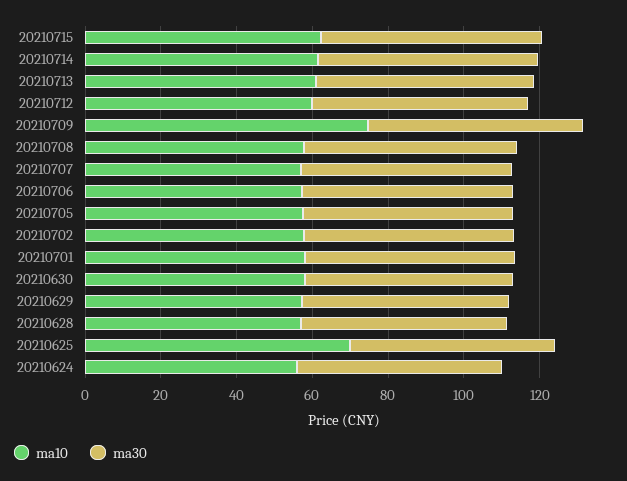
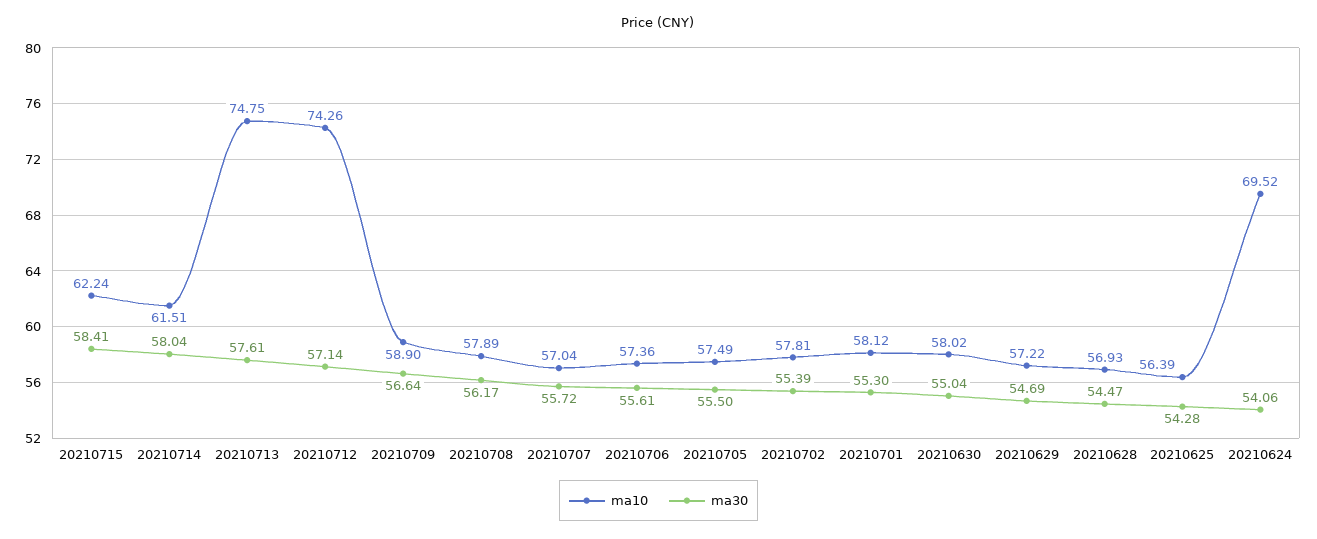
  {
    "ma10": {
      "20210715": 62.24,
      "20210714": 61.51,
-     "20210713": 60,
+     "20210713": 74.75,
-     "20210712": 60,
+     "20210712": 74.26,
-     "20210709": 75,
+     "20210709": 58.9,
      "20210708": 57.89,
      "20210707": 57.04,
      "20210706": 57.36,
      "20210705": 57.49,
      "20210702": 57.81,
      "20210701": 58.12,
      "20210630": 58.02,
      "20210629": 57.22,
      "20210628": 56.93,
-     "20210625": 70,
+     "20210625": 56.39,
-     "20210624": 55
+     "20210624": 69.52
    },
    "ma30": {
      "20210715": 58.41,
      "20210714": 58.04,
      "20210713": 57.61,
      "20210712": 57.14,
      "20210709": 56.64,
      "20210708": 56.17,
      "20210707": 55.72,
      "20210706": 55.61,
      "20210705": 55.5,
      "20210702": 55.39,
      "20210701": 55.3,
      "20210630": 55.04,
      "20210629": 54.69,
      "20210628": 54.47,
      "20210625": 54.28,
      "20210624": 54.06
    }
  }

